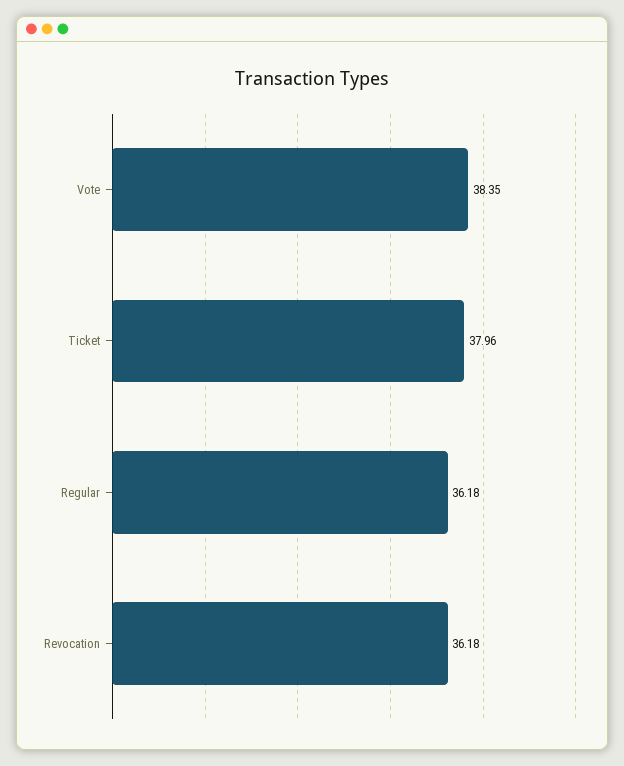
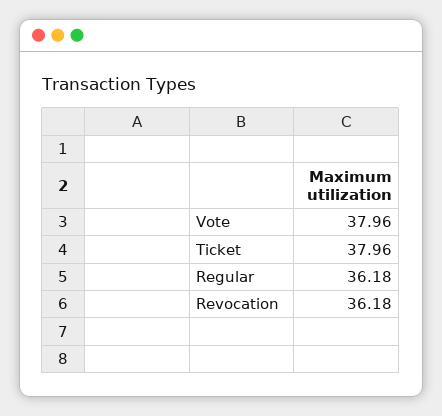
  {
-   "Vote": 38.35,
+   "Vote": 37.96,
    "Ticket": 37.96,
    "Regular": 36.18,
    "Revocation": 36.18
  }

